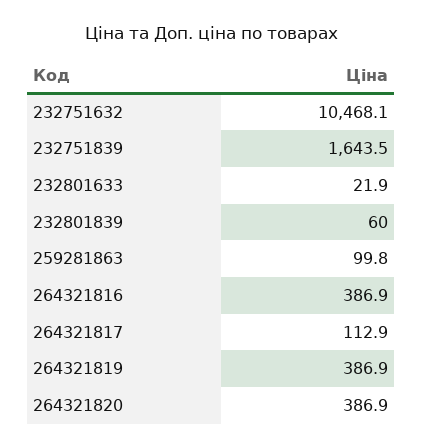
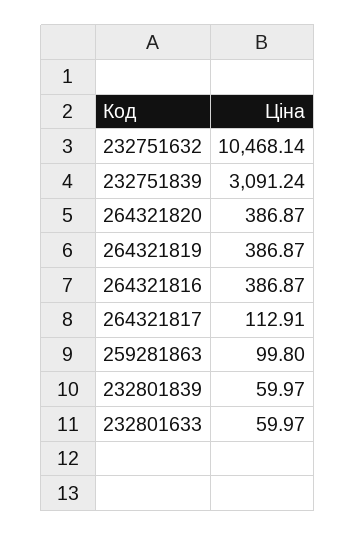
  {
    "232751632": 10468.14,
-   "232751839": 1643.5,
+   "232751839": 3091.24,
-   "232801633": 21.9,
+   "232801633": 59.97,
    "232801839": 59.97,
    "259281863": 99.8,
    "264321816": 386.87,
    "264321817": 112.91,
    "264321819": 386.87,
    "264321820": 386.87
  }

